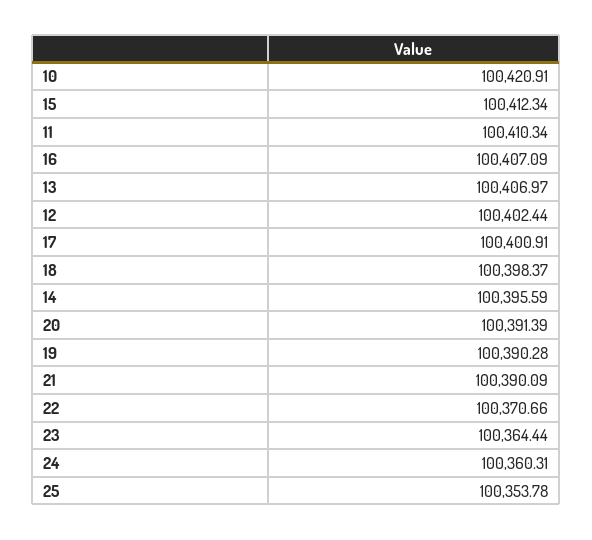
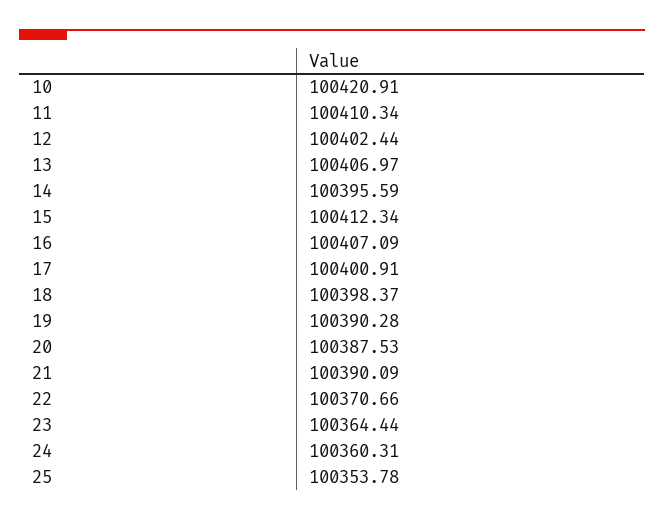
  {
    "10": 100420.91,
    "15": 100412.34,
    "11": 100410.34,
    "16": 100407.09,
    "13": 100406.97,
    "12": 100402.44,
    "17": 100400.91,
    "18": 100398.37,
    "14": 100395.59,
-   "20": 100391.39,
+   "20": 100387.53,
    "19": 100390.28,
    "21": 100390.09,
    "22": 100370.66,
    "23": 100364.44,
    "24": 100360.31,
    "25": 100353.78
  }

